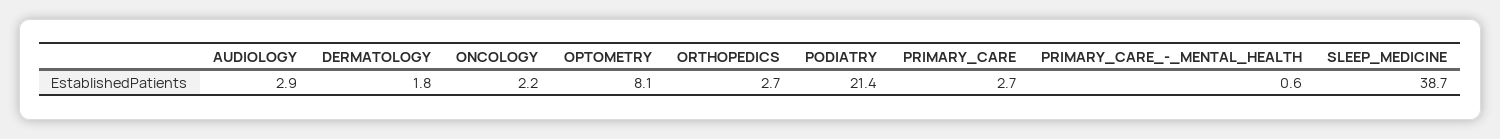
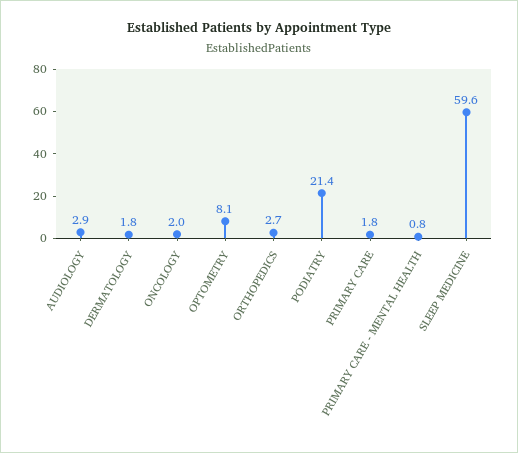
  {
    "AUDIOLOGY": 2.9,
    "DERMATOLOGY": 1.8,
-   "ONCOLOGY": 2.2,
+   "ONCOLOGY": 2,
    "OPTOMETRY": 8.1,
    "ORTHOPEDICS": 2.7,
    "PODIATRY": 21.4,
-   "PRIMARY_CARE": 2.7,
+   "PRIMARY_CARE": 1.8,
-   "PRIMARY_CARE_-_MENTAL_HEALTH": 0.6,
+   "PRIMARY_CARE_-_MENTAL_HEALTH": 0.8,
-   "SLEEP_MEDICINE": 38.7
+   "SLEEP_MEDICINE": 59.6
  }

